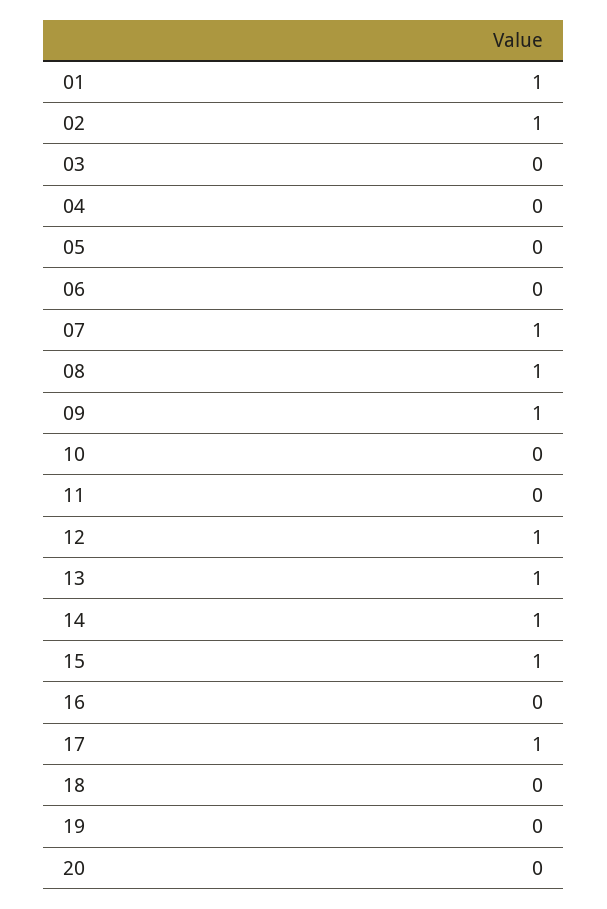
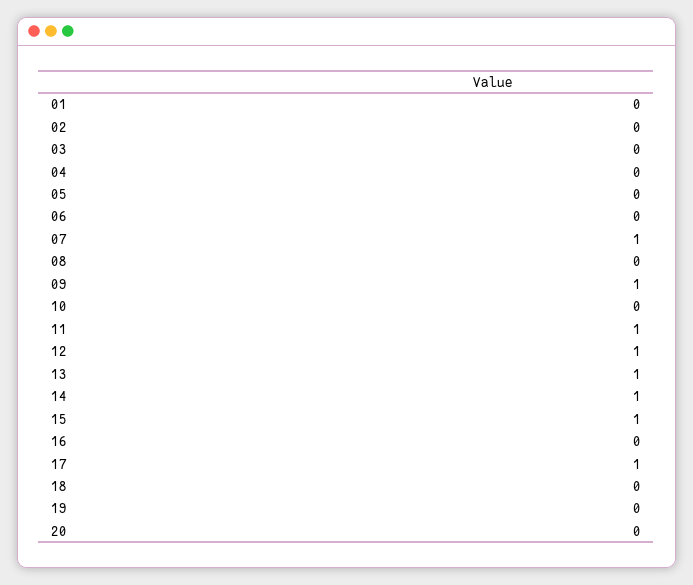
  {
-   "01": 1,
+   "01": 0,
-   "02": 1,
+   "02": 0,
    "03": 0,
    "04": 0,
    "05": 0,
    "06": 0,
    "07": 1,
-   "08": 1,
+   "08": 0,
    "09": 1,
    "10": 0,
-   "11": 0,
+   "11": 1,
    "12": 1,
    "13": 1,
    "14": 1,
    "15": 1,
    "16": 0,
    "17": 1,
    "18": 0,
    "19": 0,
    "20": 0
  }

